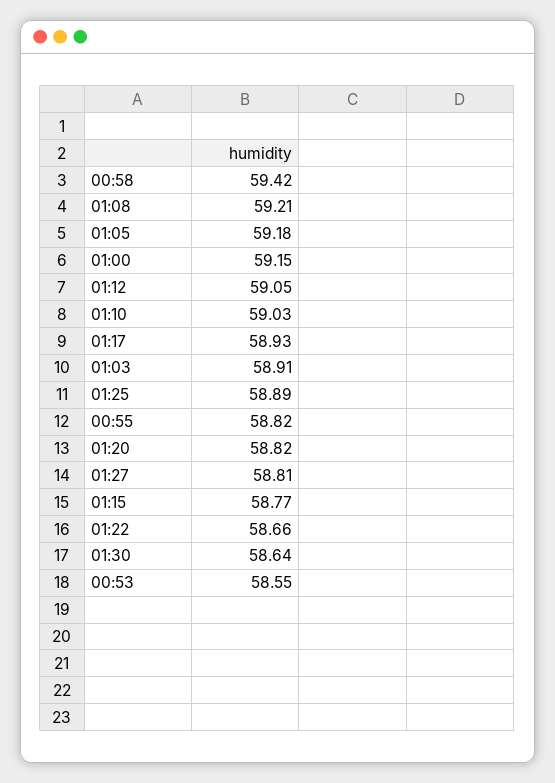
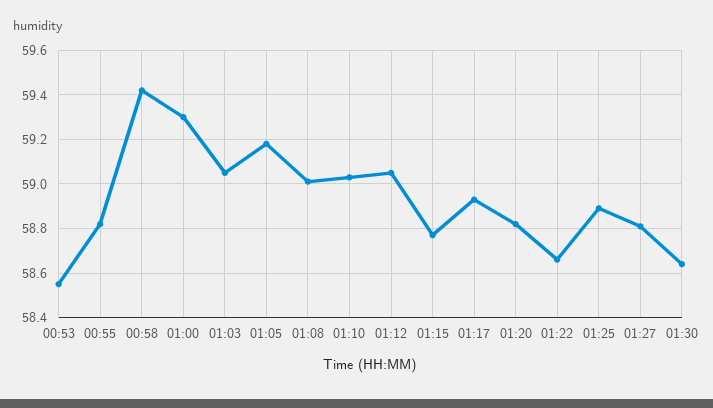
  {
    "00:58": 59.42,
-   "01:08": 59.21,
+   "01:08": 59,
    "01:05": 59.18,
-   "01:00": 59.15,
+   "01:00": 59.3,
    "01:12": 59.05,
    "01:10": 59.03,
    "01:17": 58.93,
-   "01:03": 58.91,
+   "01:03": 59.05,
    "01:25": 58.89,
    "00:55": 58.82,
    "01:20": 58.82,
    "01:27": 58.81,
    "01:15": 58.77,
    "01:22": 58.66,
    "01:30": 58.64,
    "00:53": 58.55
  }

